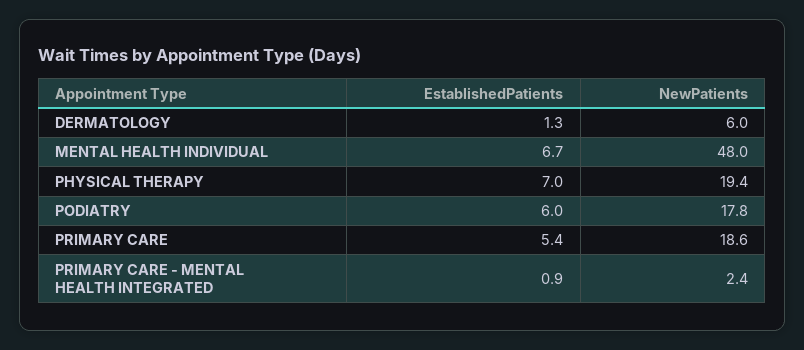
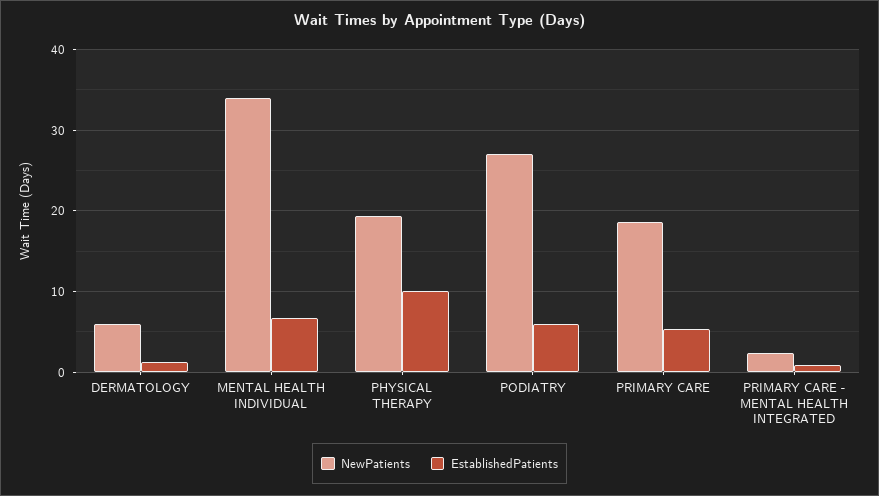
  {
    "EstablishedPatients": {
      "DERMATOLOGY": 1.3,
      "MENTAL HEALTH INDIVIDUAL": 6.7,
-     "PHYSICAL THERAPY": 7,
+     "PHYSICAL THERAPY": 10,
      "PODIATRY": 6,
      "PRIMARY CARE": 5.4,
      "PRIMARY CARE - MENTAL HEALTH INTEGRATED": 0.9
    },
    "NewPatients": {
      "DERMATOLOGY": 6,
-     "MENTAL HEALTH INDIVIDUAL": 48,
+     "MENTAL HEALTH INDIVIDUAL": 34,
      "PHYSICAL THERAPY": 19.4,
-     "PODIATRY": 17.8,
+     "PODIATRY": 27,
      "PRIMARY CARE": 18.6,
      "PRIMARY CARE - MENTAL HEALTH INTEGRATED": 2.4
    }
  }

